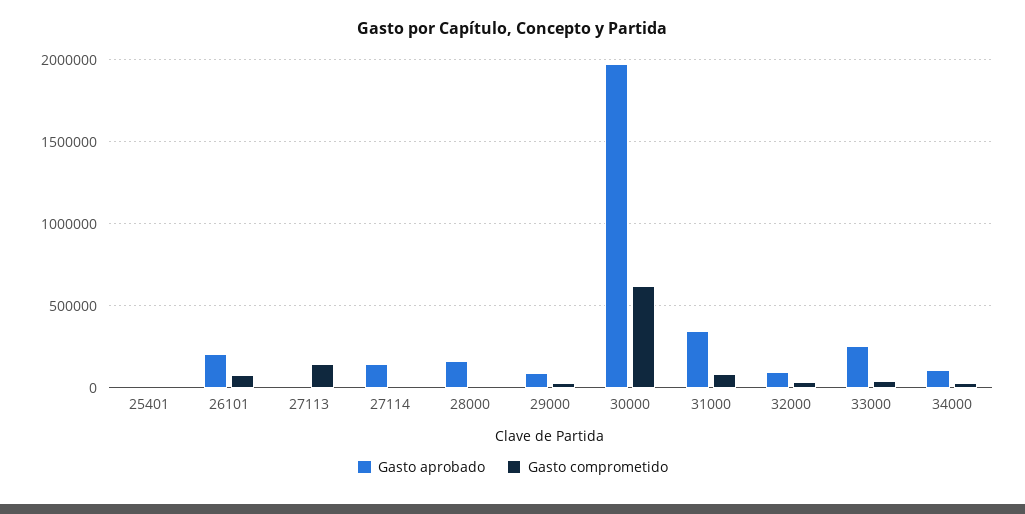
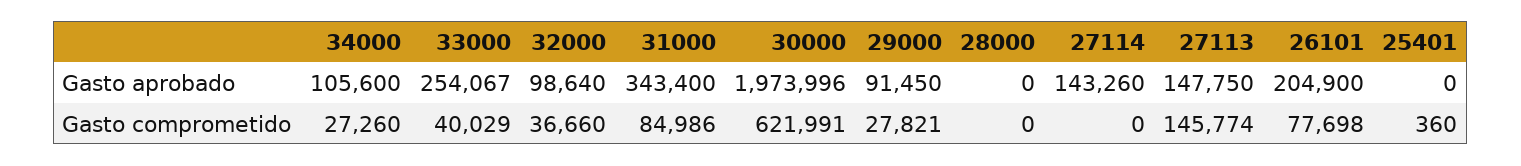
  {
    "Gasto aprobado": {
      "25401": 0,
      "26101": 204900,
-     "27113": 0,
+     "27113": 147750,
      "27114": 143260,
-     "28000": 150000,
+     "28000": 0,
      "29000": 91450,
      "30000": 1973996,
      "31000": 343400,
      "32000": 98640,
      "33000": 254067,
      "34000": 105600
    },
    "Gasto comprometido": {
      "25401": 360,
      "26101": 77698,
      "27113": 145774,
      "27114": 0,
      "28000": 0,
      "29000": 27821,
      "30000": 621991,
      "31000": 84986,
      "32000": 36660,
      "33000": 40029,
      "34000": 27260
    }
  }

